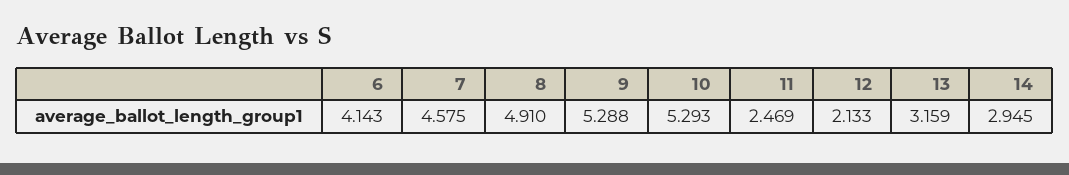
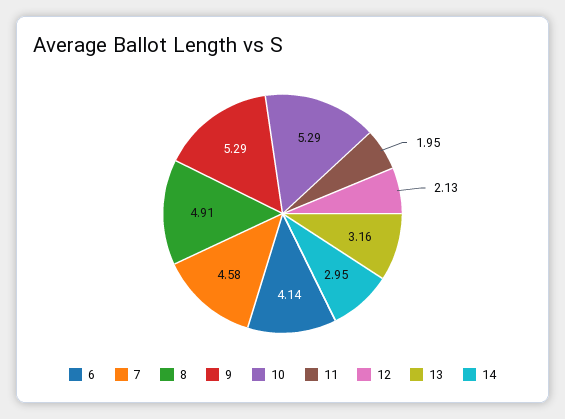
  {
    "6": 4.143,
    "7": 4.575,
    "8": 4.91,
    "9": 5.288,
    "10": 5.293,
-   "11": 2.469,
+   "11": 1.95,
    "12": 2.133,
    "13": 3.159,
    "14": 2.945
  }

